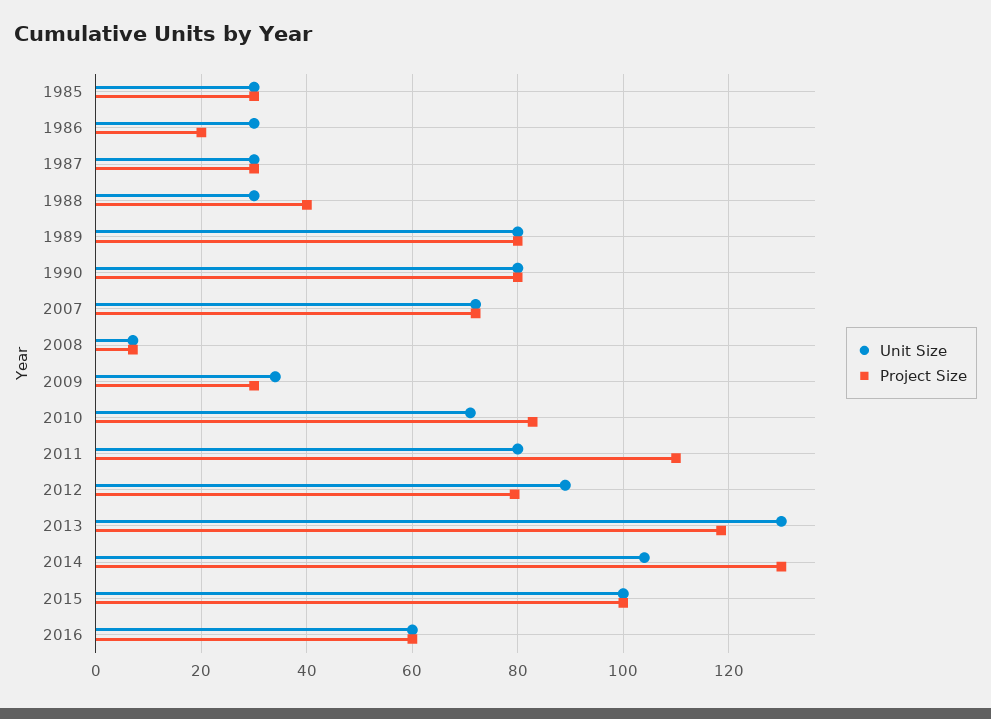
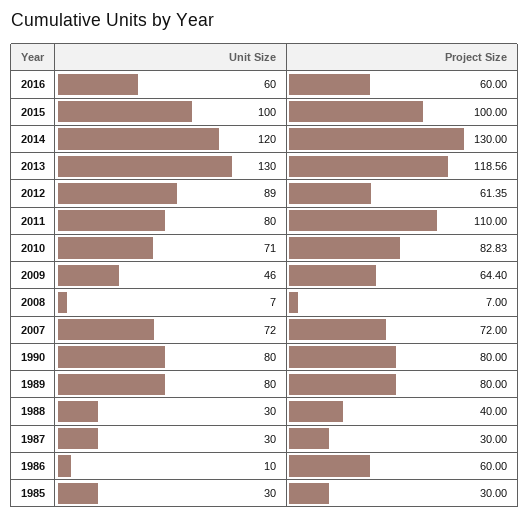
  {
    "Unit Size": {
      "1985": 30,
-     "1986": 30,
+     "1986": 10,
      "1987": 30,
      "1988": 30,
      "1989": 80,
      "1990": 80,
      "2007": 72,
      "2008": 7,
-     "2009": 34,
+     "2009": 46,
      "2010": 71,
      "2011": 80,
      "2012": 89,
      "2013": 130,
-     "2014": 104,
+     "2014": 120,
      "2015": 100,
      "2016": 60
    },
    "Project Size": {
      "1985": 30,
-     "1986": 20,
+     "1986": 60,
      "1987": 30,
      "1988": 40,
      "1989": 80,
      "1990": 80,
      "2007": 72,
      "2008": 7,
-     "2009": 30,
+     "2009": 64.4,
      "2010": 82.83,
      "2011": 110,
-     "2012": 80,
+     "2012": 61.35,
      "2013": 118.56,
      "2014": 130,
      "2015": 100,
      "2016": 60
    }
  }

